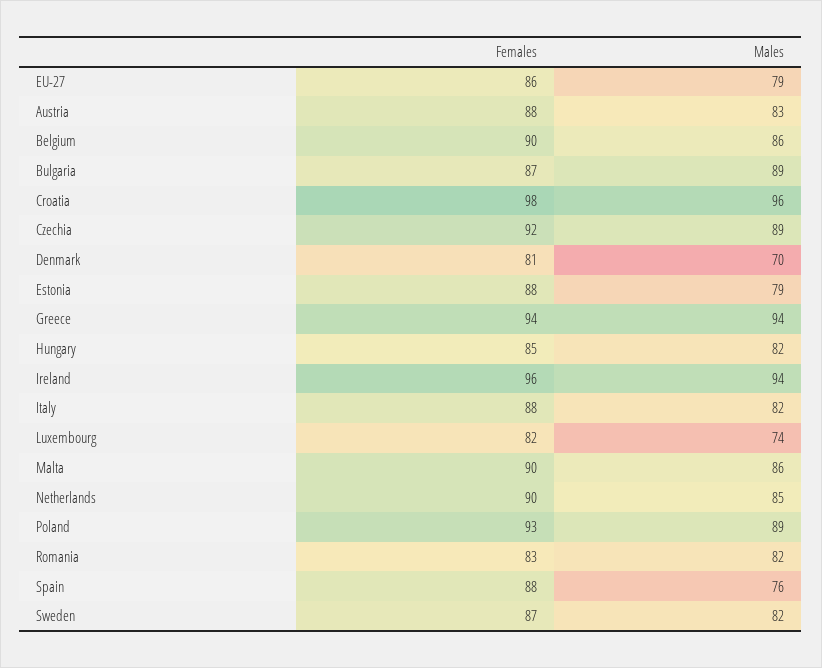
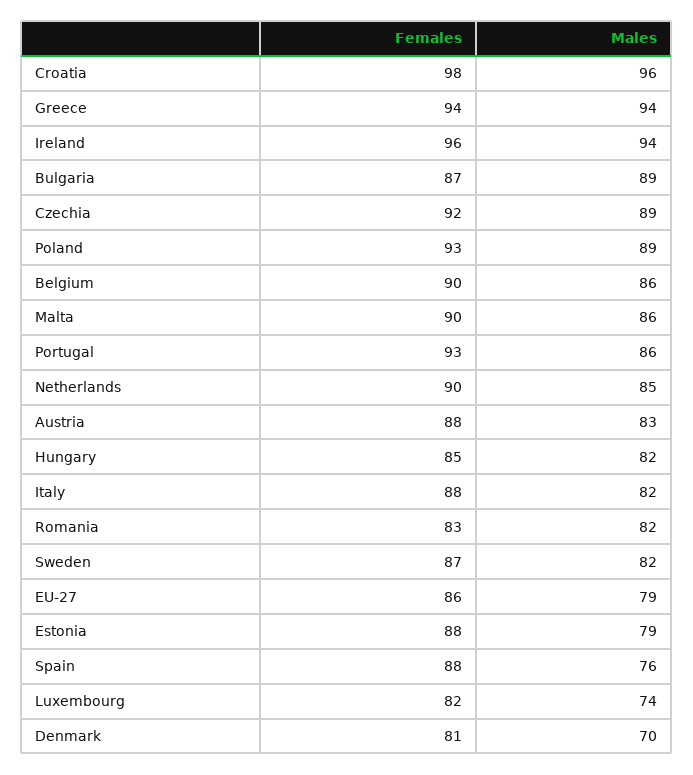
  {
    "Females": {
      "EU-27": 86,
      "Austria": 88,
      "Belgium": 90,
      "Bulgaria": 87,
      "Croatia": 98,
      "Czechia": 92,
      "Denmark": 81,
      "Estonia": 88,
      "Greece": 94,
      "Hungary": 85,
      "Ireland": 96,
      "Italy": 88,
      "Luxembourg": 82,
      "Malta": 90,
      "Netherlands": 90,
      "Poland": 93,
      "Romania": 83,
      "Spain": 88,
-     "Sweden": 87
+     "Sweden": 87,
+     "Portugal": 93
    },
    "Males": {
      "EU-27": 79,
      "Austria": 83,
      "Belgium": 86,
      "Bulgaria": 89,
      "Croatia": 96,
      "Czechia": 89,
      "Denmark": 70,
      "Estonia": 79,
      "Greece": 94,
      "Hungary": 82,
      "Ireland": 94,
      "Italy": 82,
      "Luxembourg": 74,
      "Malta": 86,
      "Netherlands": 85,
      "Poland": 89,
      "Romania": 82,
      "Spain": 76,
-     "Sweden": 82
+     "Sweden": 82,
+     "Portugal": 86
    }
  }

